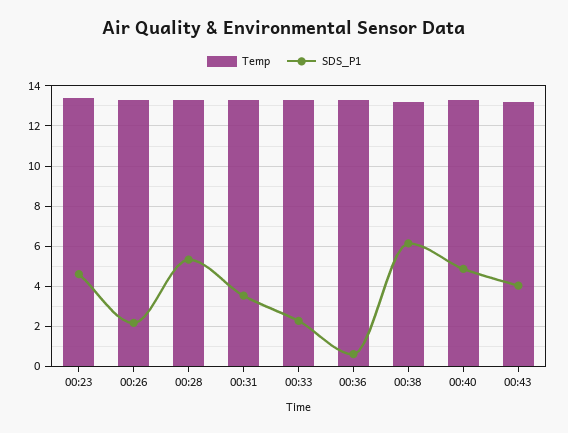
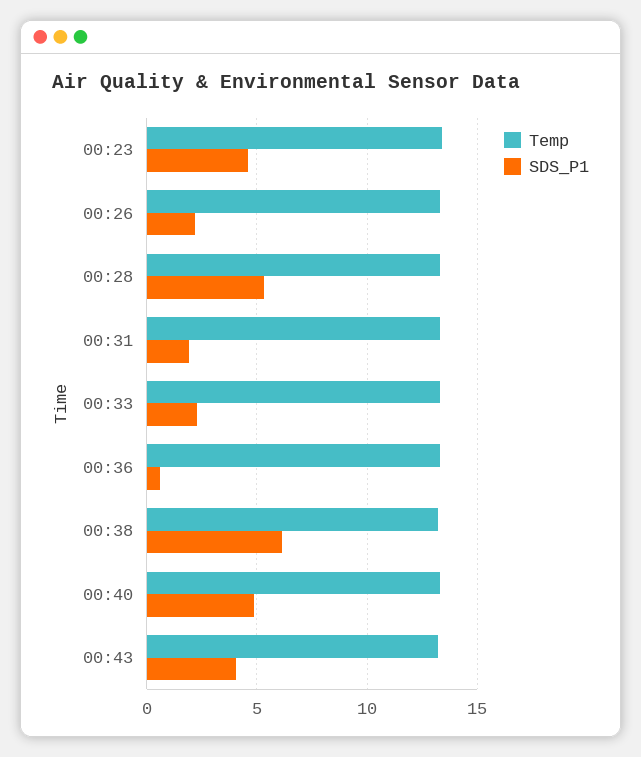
  {
    "Temp": {
      "00:23": 13.5,
      "00:26": 13.5,
      "00:28": 13.5,
      "00:31": 13.5,
      "00:33": 13.5,
      "00:36": 13.5,
      "00:38": 13,
      "00:40": 13.5,
      "00:43": 13
    },
    "SDS_P1": {
      "00:23": 4.5,
      "00:26": 2,
      "00:28": 5.5,
-     "00:31": 3.5,
+     "00:31": 2,
      "00:33": 2.5,
      "00:36": 0.5,
      "00:38": 6,
      "00:40": 5,
      "00:43": 4
    }
  }

